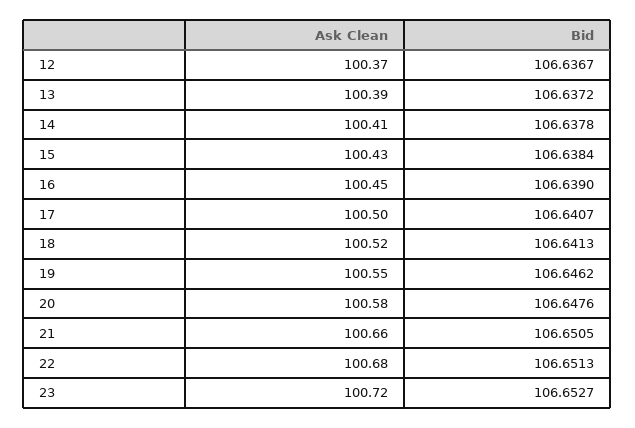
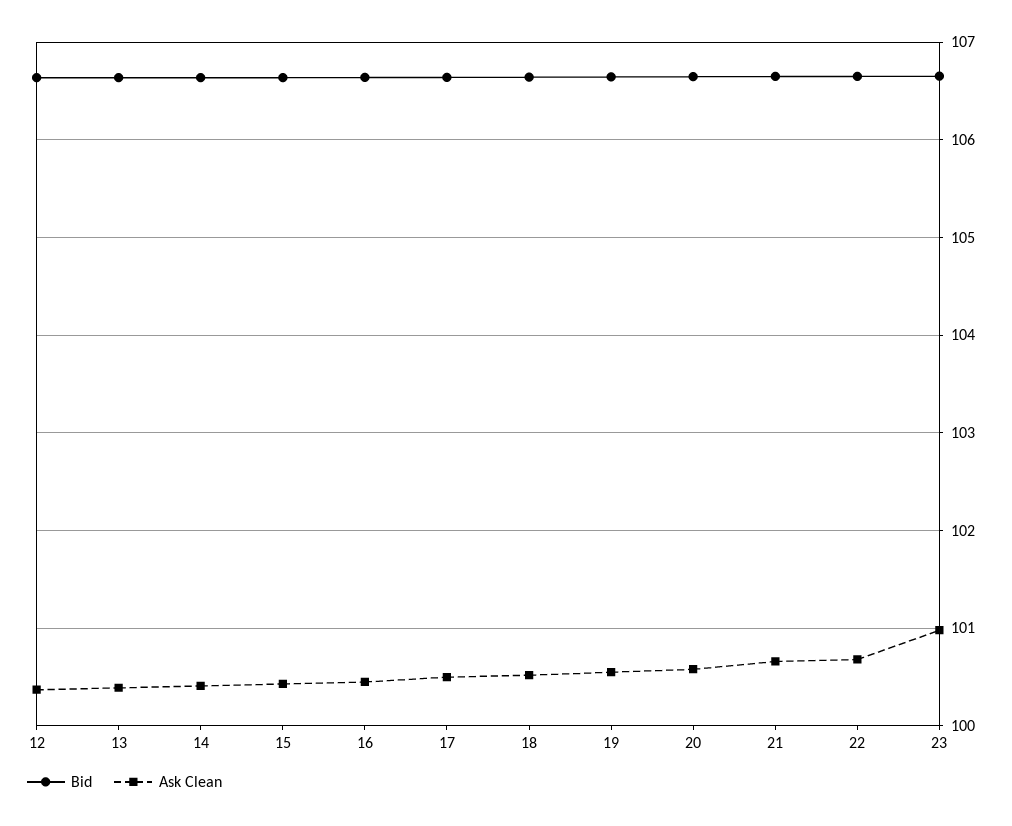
  {
    "Ask Clean": {
      "12": 100.37,
      "13": 100.39,
      "14": 100.41,
      "15": 100.43,
      "16": 100.45,
      "17": 100.5,
      "18": 100.52,
      "19": 100.55,
      "20": 100.58,
      "21": 100.66,
      "22": 100.68,
-     "23": 100.72
+     "23": 101
    },
    "Bid": {
      "12": 106.6367,
      "13": 106.6372,
      "14": 106.6378,
      "15": 106.6384,
      "16": 106.639,
      "17": 106.6407,
      "18": 106.6413,
      "19": 106.6462,
      "20": 106.6476,
      "21": 106.6505,
      "22": 106.6513,
      "23": 106.6527
    }
  }

